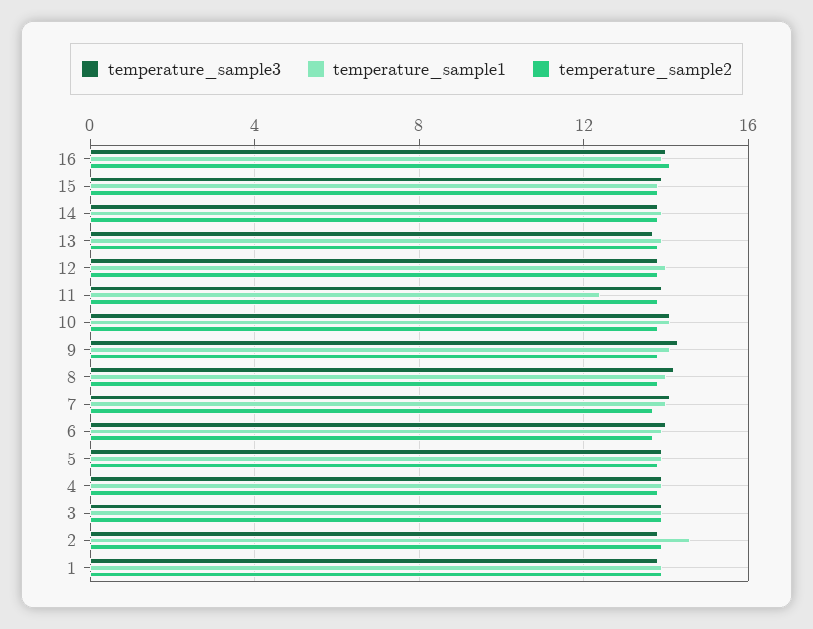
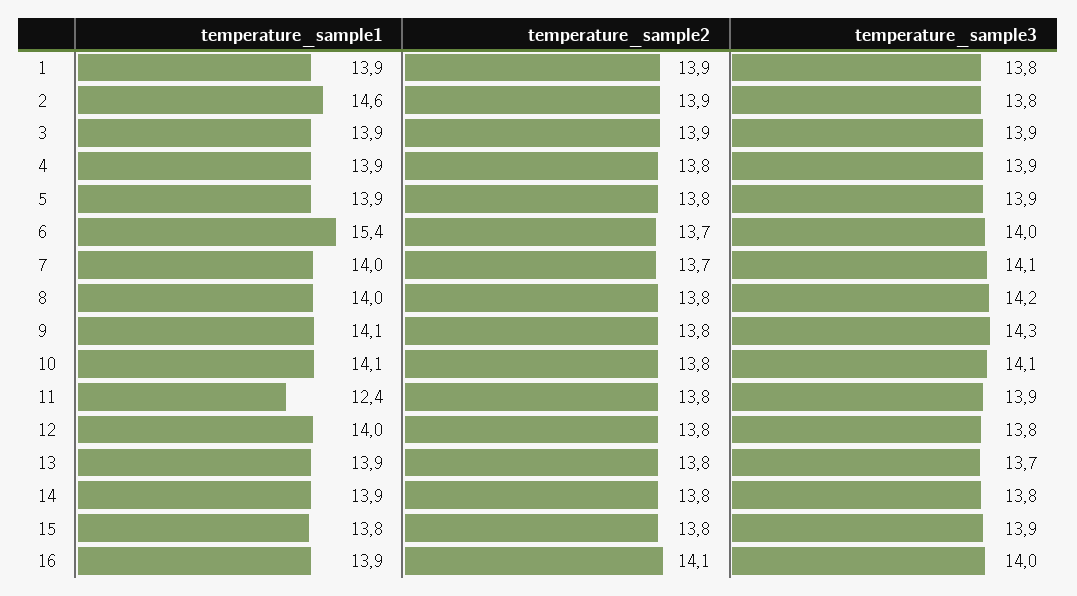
  {
    "temperature_sample3": {
      "16": 14,
      "15": 13.9,
      "14": 13.8,
      "13": 13.7,
      "12": 13.8,
      "11": 13.9,
      "10": 14.1,
      "9": 14.3,
      "8": 14.2,
      "7": 14.1,
      "6": 14,
      "5": 13.9,
      "4": 13.9,
      "3": 13.9,
      "2": 13.8,
      "1": 13.8
    },
    "temperature_sample1": {
      "16": 13.9,
      "15": 13.8,
      "14": 13.9,
      "13": 13.9,
      "12": 14,
      "11": 12.4,
      "10": 14.1,
      "9": 14.1,
      "8": 14,
      "7": 14,
-     "6": 14,
+     "6": 15.4,
      "5": 13.9,
      "4": 13.9,
      "3": 13.9,
      "2": 14.6,
      "1": 13.9
    },
    "temperature_sample2": {
      "16": 14.1,
      "15": 13.8,
      "14": 13.8,
      "13": 13.8,
      "12": 13.8,
      "11": 13.8,
      "10": 13.8,
      "9": 13.8,
      "8": 13.8,
      "7": 13.7,
      "6": 13.7,
      "5": 13.8,
      "4": 13.8,
      "3": 13.9,
      "2": 13.9,
      "1": 13.9
    }
  }

